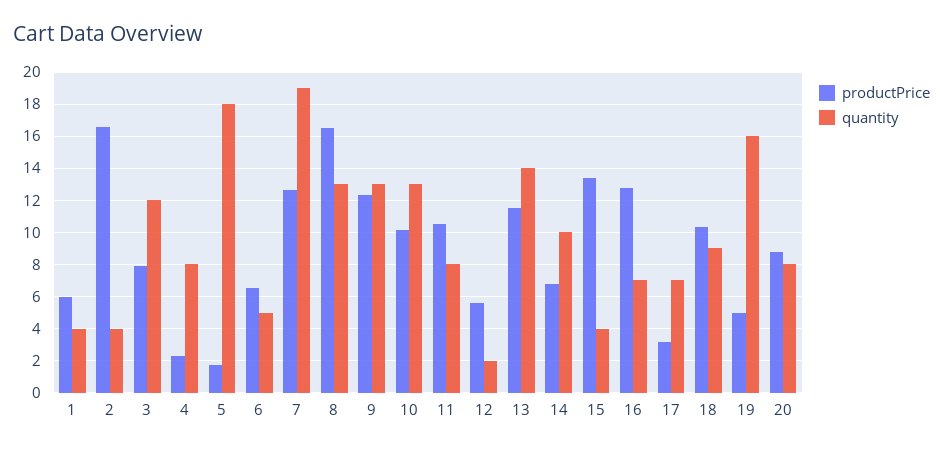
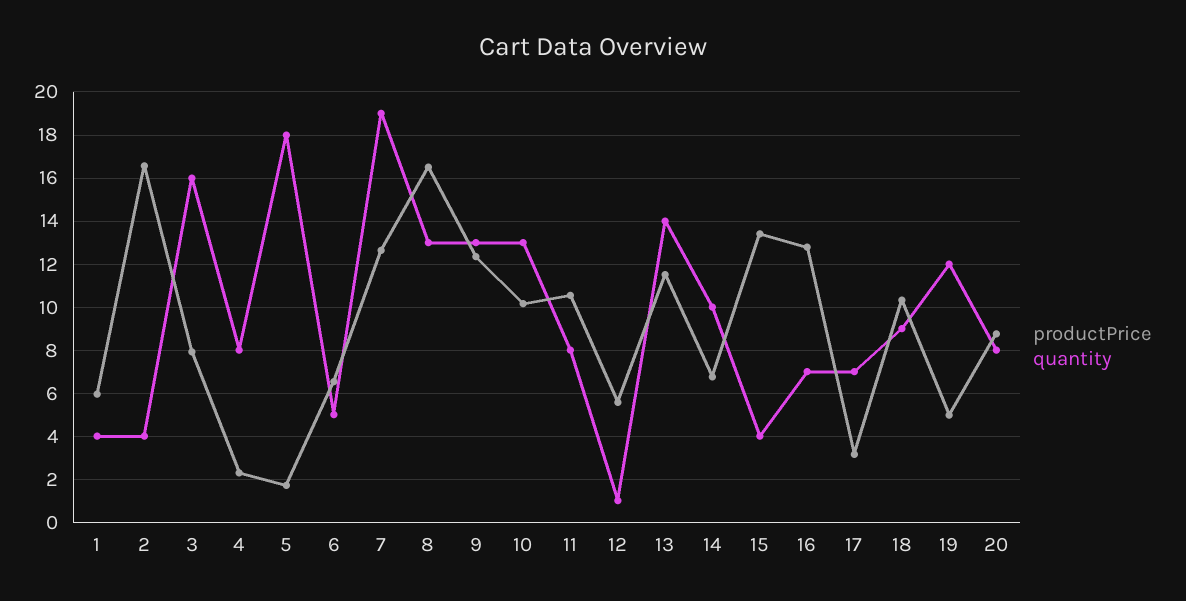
  {
    "productPrice": {
      "1": 6,
      "2": 16.5,
      "3": 8,
      "4": 2.5,
      "5": 1.5,
      "6": 6.5,
      "7": 12.5,
      "8": 16.5,
      "9": 12.5,
      "10": 10,
      "11": 10.5,
      "12": 5.5,
      "13": 11.5,
      "14": 7,
      "15": 13.5,
      "16": 13,
      "17": 3,
      "18": 10.5,
      "19": 5,
      "20": 9
    },
    "quantity": {
      "1": 4,
      "2": 4,
-     "3": 12,
+     "3": 16,
      "4": 8,
      "5": 18,
      "6": 5,
      "7": 19,
      "8": 13,
      "9": 13,
      "10": 13,
      "11": 8,
-     "12": 2,
+     "12": 1,
      "13": 14,
      "14": 10,
      "15": 4,
      "16": 7,
      "17": 7,
      "18": 9,
-     "19": 16,
+     "19": 12,
      "20": 8
    }
  }

